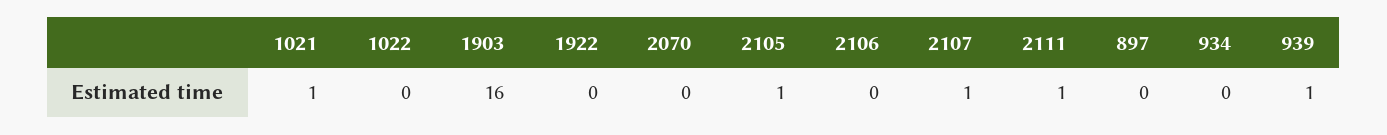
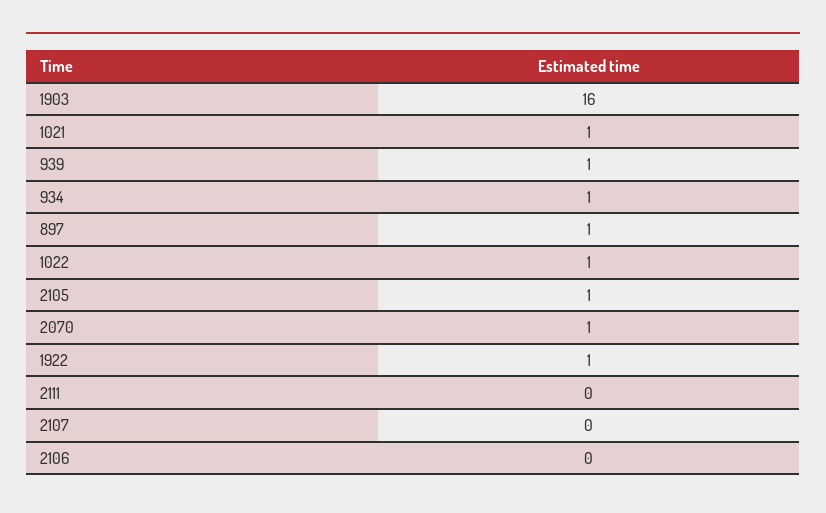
  {
    "1021": 1,
-   "1022": 0,
+   "1022": 1,
    "1903": 16,
-   "1922": 0,
+   "1922": 1,
-   "2070": 0,
+   "2070": 1,
    "2105": 1,
    "2106": 0,
-   "2107": 1,
+   "2107": 0,
-   "2111": 1,
+   "2111": 0,
-   "897": 0,
+   "897": 1,
-   "934": 0,
+   "934": 1,
    "939": 1
  }

